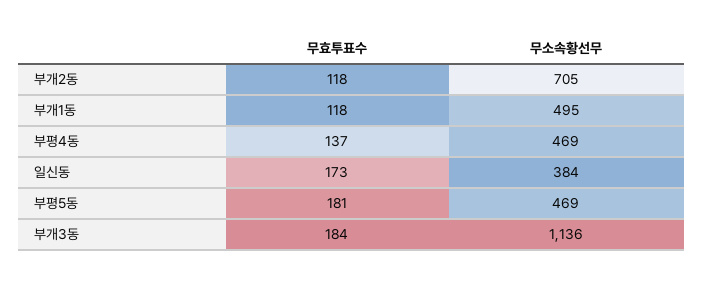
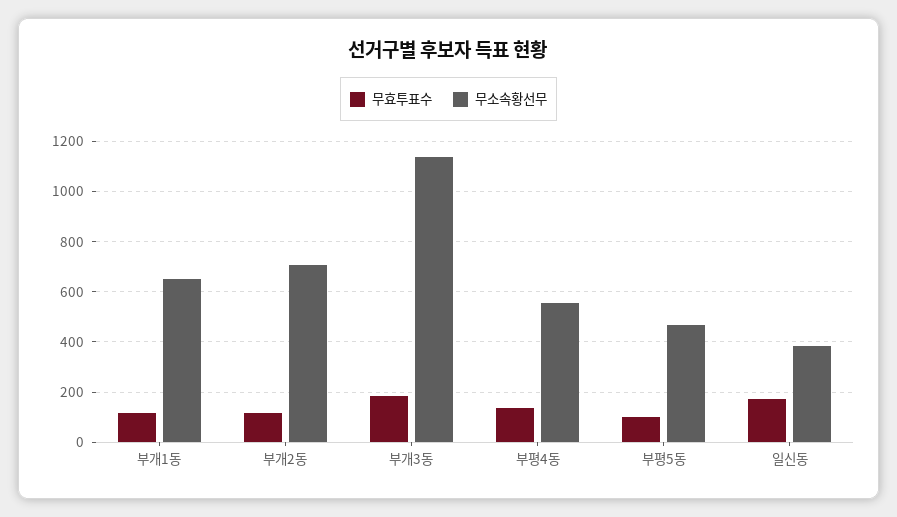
  {
    "무효투표수": {
      "부개2동": 118,
      "부개1동": 118,
      "부평4동": 137,
      "일신동": 173,
-     "부평5동": 181,
+     "부평5동": 100,
      "부개3동": 184
    },
    "무소속황선무": {
      "부개2동": 705,
-     "부개1동": 495,
+     "부개1동": 650,
-     "부평4동": 469,
+     "부평4동": 550,
      "일신동": 384,
      "부평5동": 469,
      "부개3동": 1136
    }
  }

